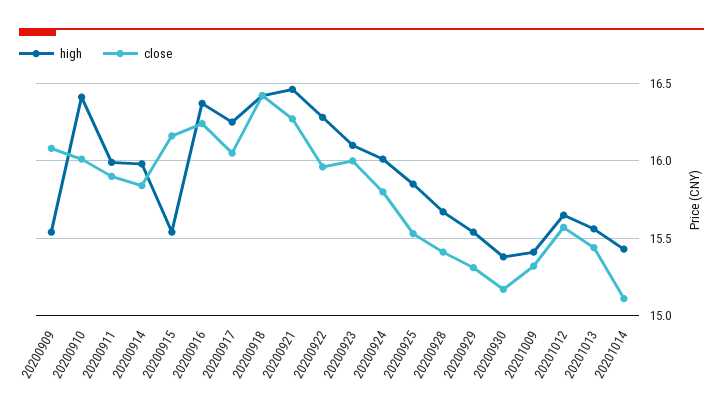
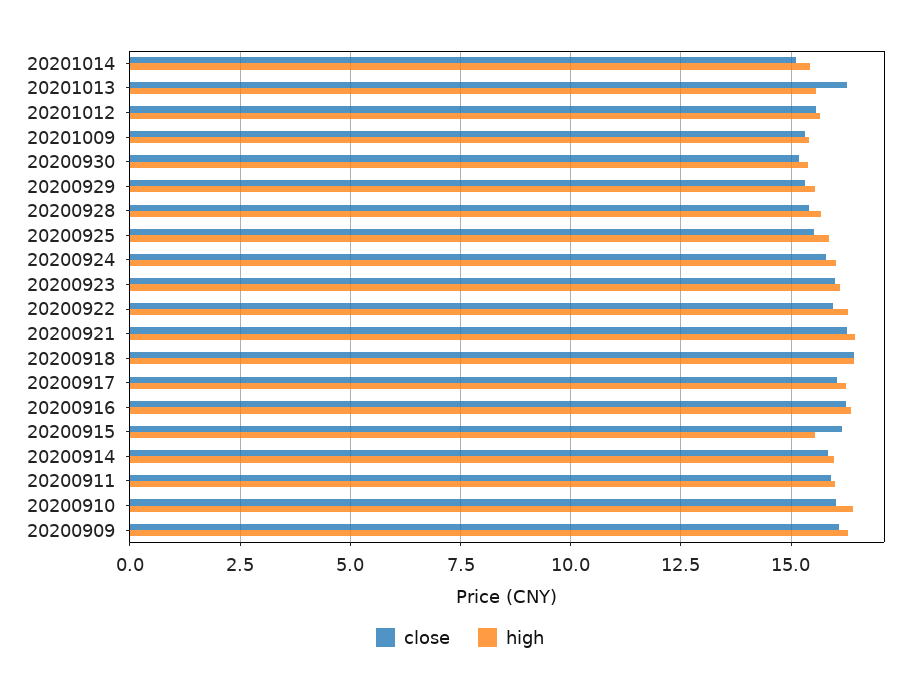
  {
    "high": {
-     "20200909": 15.55,
+     "20200909": 16.25,
      "20200910": 16.4,
      "20200911": 16,
      "20200914": 16,
      "20200915": 15.55,
      "20200916": 16.35,
      "20200917": 16.25,
      "20200918": 16.4,
      "20200921": 16.45,
      "20200922": 16.3,
      "20200923": 16.1,
      "20200924": 16,
      "20200925": 15.85,
      "20200928": 15.65,
      "20200929": 15.55,
      "20200930": 15.4,
      "20201009": 15.4,
      "20201012": 15.65,
      "20201013": 15.55,
      "20201014": 15.45
    },
    "close": {
      "20200909": 16.1,
      "20200910": 16,
      "20200911": 15.9,
      "20200914": 15.85,
      "20200915": 16.15,
      "20200916": 16.25,
      "20200917": 16.05,
      "20200918": 16.4,
      "20200921": 16.25,
      "20200922": 15.95,
      "20200923": 16,
      "20200924": 15.8,
      "20200925": 15.55,
      "20200928": 15.4,
      "20200929": 15.3,
      "20200930": 15.15,
      "20201009": 15.3,
      "20201012": 15.55,
-     "20201013": 15.45,
+     "20201013": 16.25,
      "20201014": 15.1
    }
  }

